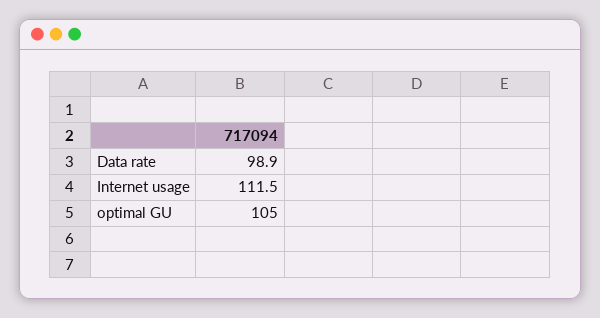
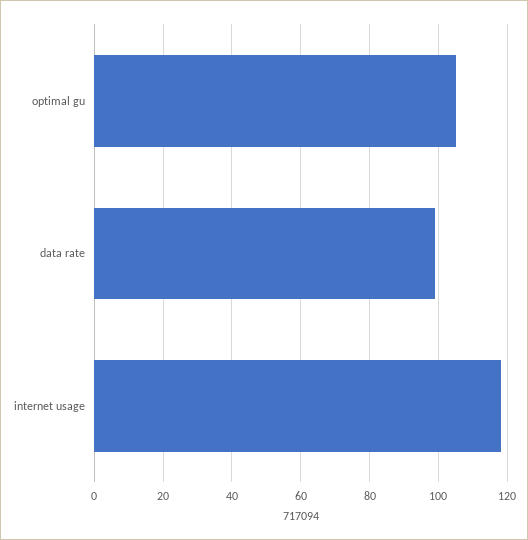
  {
    "Data rate": 98.9,
-   "Internet usage": 111.5,
+   "Internet usage": 118,
    "optimal GU": 105
  }

